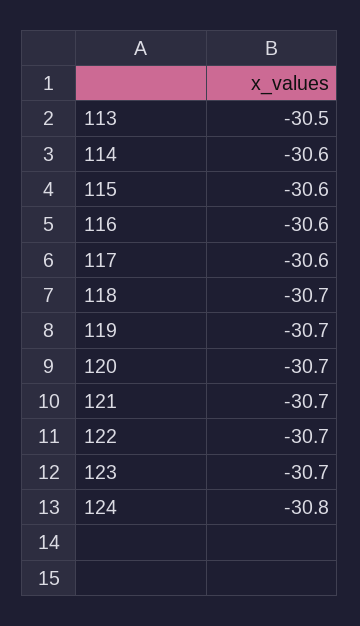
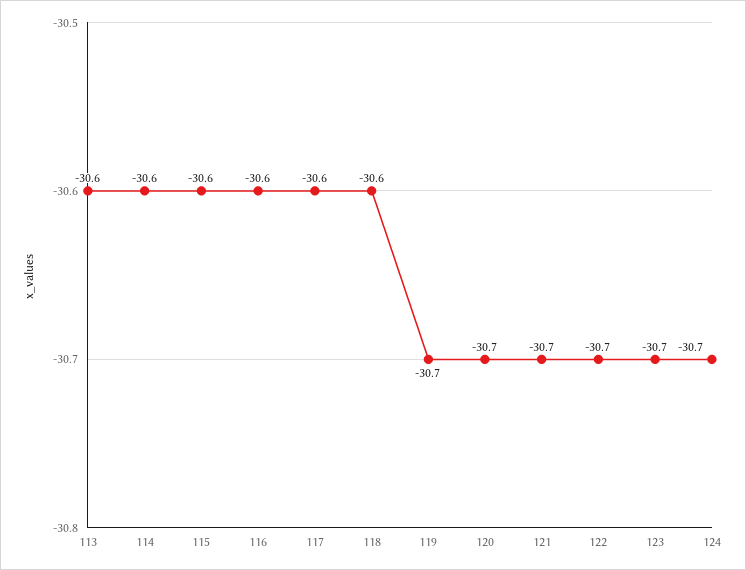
  {
-   "113": -30.5,
+   "113": -30.6,
    "114": -30.6,
    "115": -30.6,
    "116": -30.6,
    "117": -30.6,
-   "118": -30.7,
+   "118": -30.6,
    "119": -30.7,
    "120": -30.7,
    "121": -30.7,
    "122": -30.7,
    "123": -30.7,
-   "124": -30.8
+   "124": -30.7
  }

